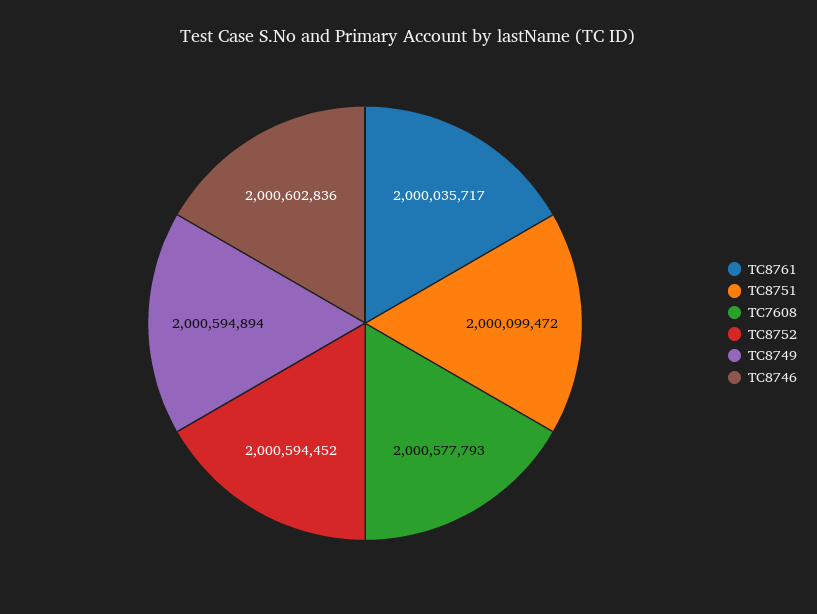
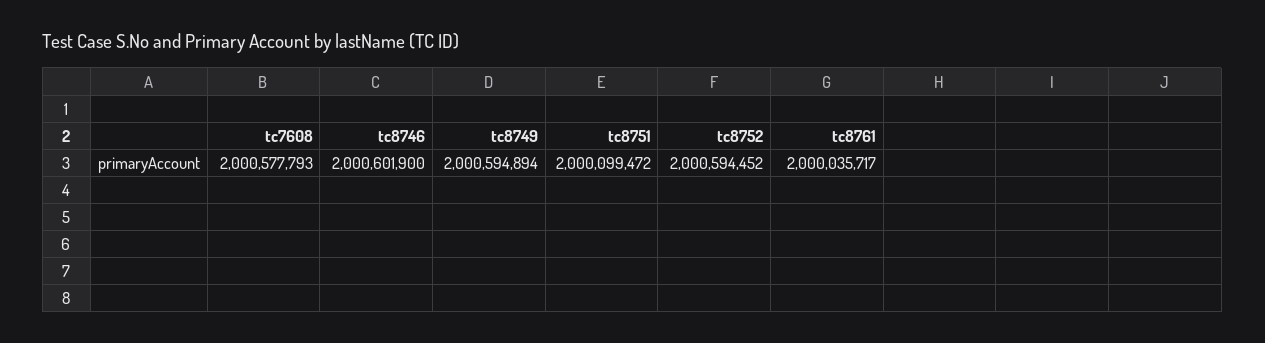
  {
    "TC8761": 2000035717,
    "TC8751": 2000099472,
    "TC7608": 2000577793,
    "TC8752": 2000594452,
    "TC8749": 2000594894,
-   "TC8746": 2000602836
+   "TC8746": 2000601900
  }

